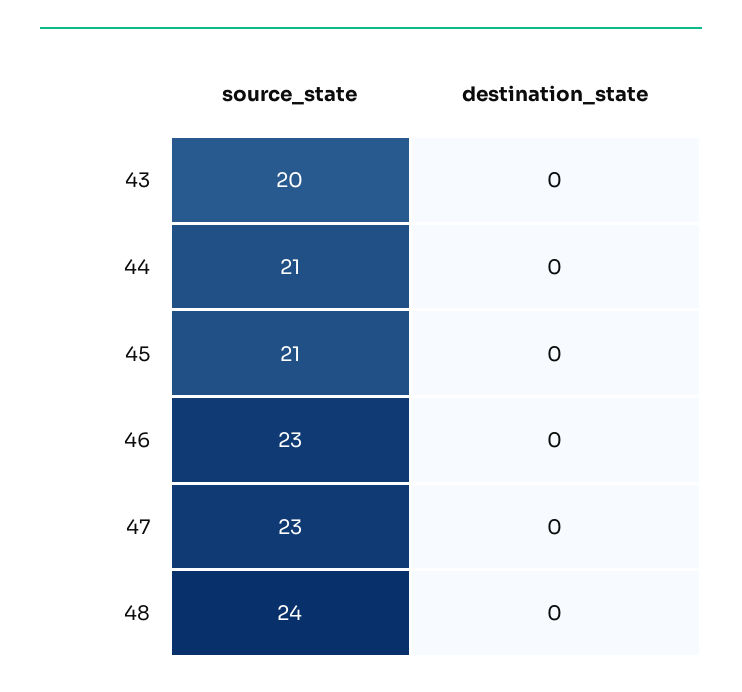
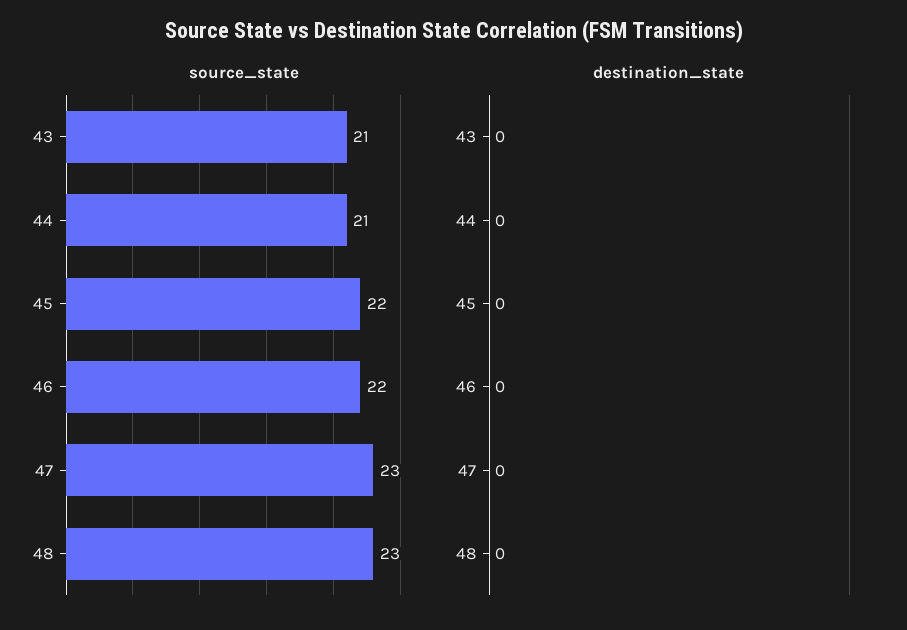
  {
    "source_state": {
-     "43": 20,
+     "43": 21,
      "44": 21,
-     "45": 21,
+     "45": 22,
-     "46": 23,
+     "46": 22,
      "47": 23,
-     "48": 24
+     "48": 23
    },
    "destination_state": {
      "43": 0,
      "44": 0,
      "45": 0,
      "46": 0,
      "47": 0,
      "48": 0
    }
  }

